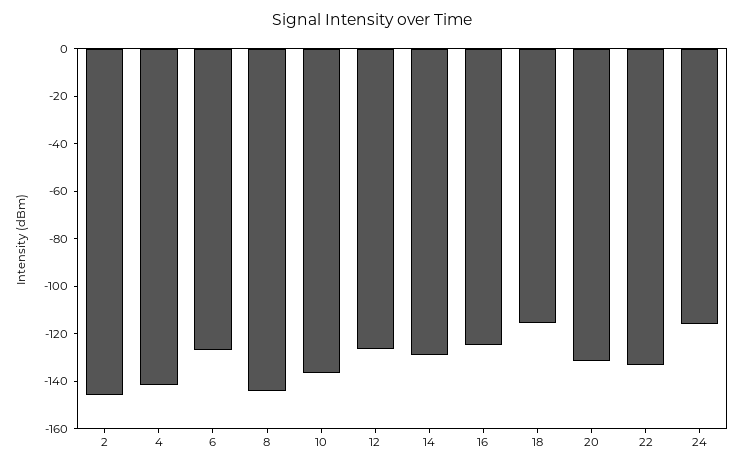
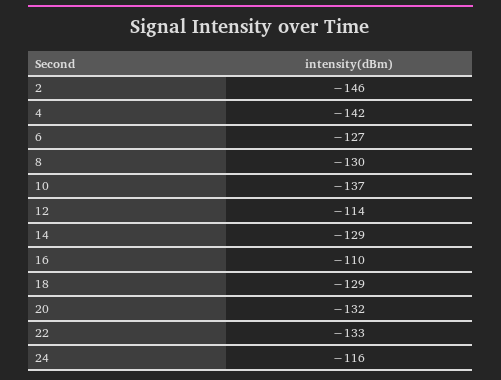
  {
    "2": -146,
    "4": -142,
    "6": -127,
-   "8": -145,
+   "8": -130,
    "10": -137,
-   "12": -125,
+   "12": -114,
    "14": -129,
-   "16": -125,
+   "16": -110,
-   "18": -115,
+   "18": -129,
    "20": -132,
    "22": -133,
    "24": -116
  }

